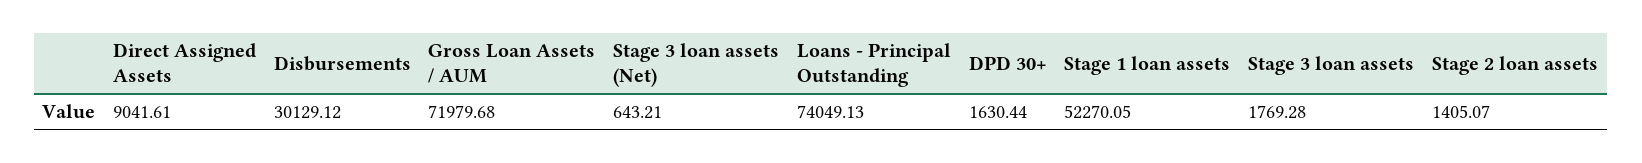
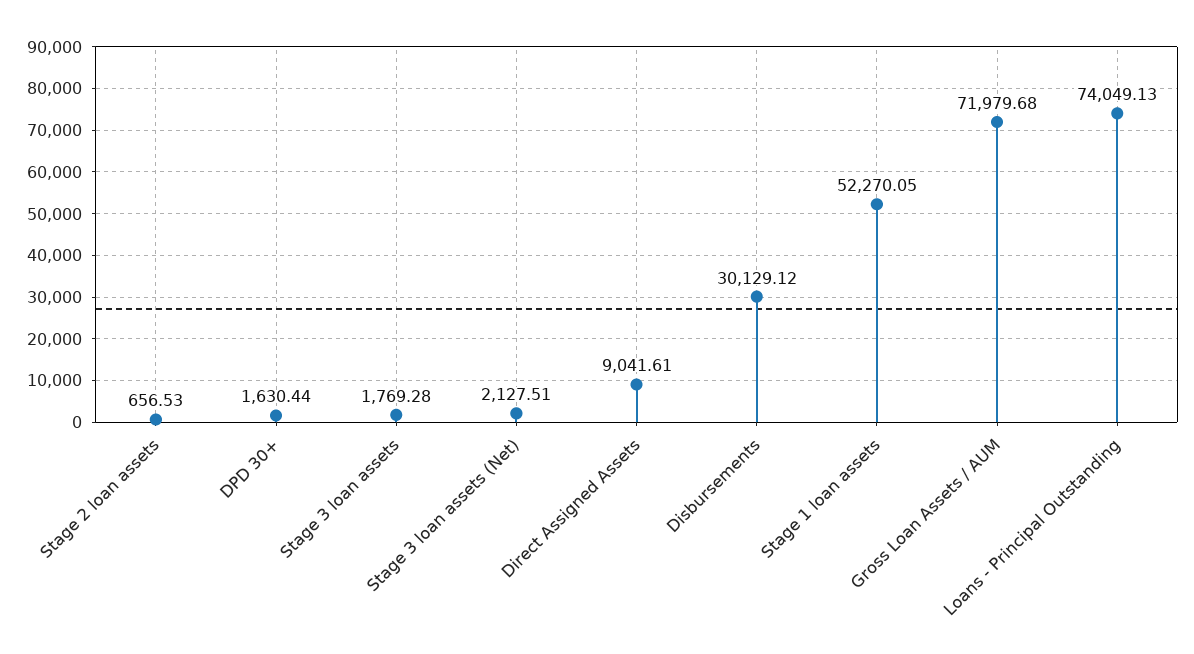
  {
    "Direct Assigned Assets": 9041.61,
    "Disbursements": 30129.12,
    "Gross Loan Assets / AUM": 71979.68,
-   "Stage 3 loan assets (Net)": 643.21,
+   "Stage 3 loan assets (Net)": 2127.51,
    "Loans - Principal Outstanding": 74049.13,
    "DPD 30+": 1630.44,
    "Stage 1 loan assets": 52270.05,
    "Stage 3 loan assets": 1769.28,
-   "Stage 2 loan assets": 1405.07
+   "Stage 2 loan assets": 656.53
  }

